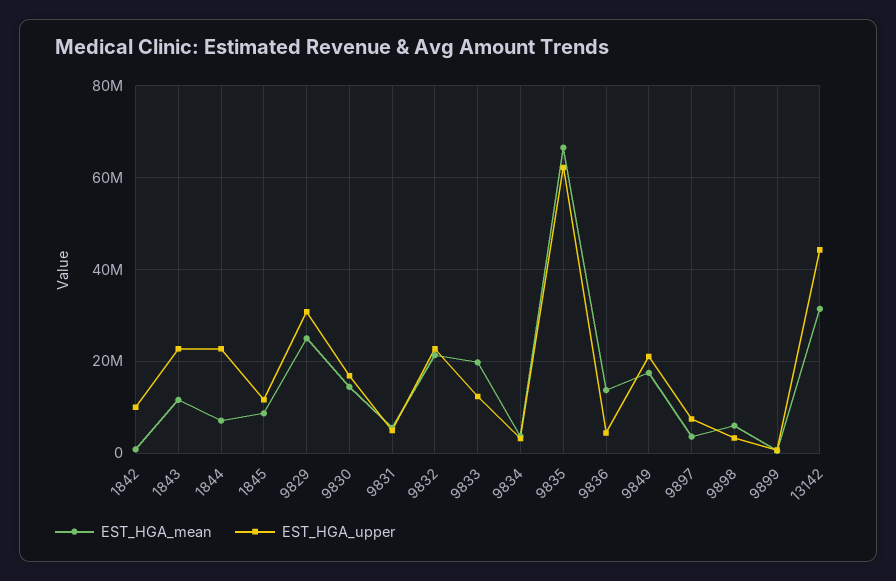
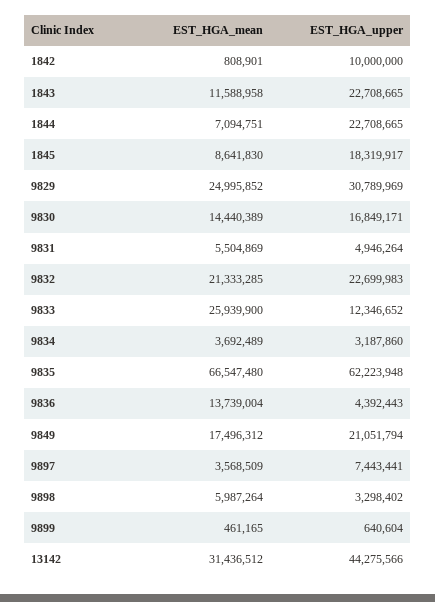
  {
    "EST_HGA_mean": {
      "1842": 808901,
      "1843": 11588958,
      "1844": 7094751,
      "1845": 8641830,
      "9829": 24995852,
      "9830": 14440389,
      "9831": 5504869,
      "9832": 21333285,
-     "9833": 20000000,
+     "9833": 25939900,
      "9834": 3692489,
      "9835": 66547480,
      "9836": 13739004,
      "9849": 17496312,
      "9897": 3568509,
      "9898": 5987264,
      "9899": 461165,
      "13142": 31436512
    },
    "EST_HGA_upper": {
      "1842": 10000000,
      "1843": 22708665,
      "1844": 22708665,
-     "1845": 12000000,
+     "1845": 18319917,
      "9829": 30789969,
      "9830": 16849171,
      "9831": 4946264,
      "9832": 22699983,
      "9833": 12346652,
      "9834": 3187860,
      "9835": 62223948,
      "9836": 4392443,
      "9849": 21051794,
      "9897": 7443441,
      "9898": 3298402,
      "9899": 640604,
      "13142": 44275566
    }
  }

